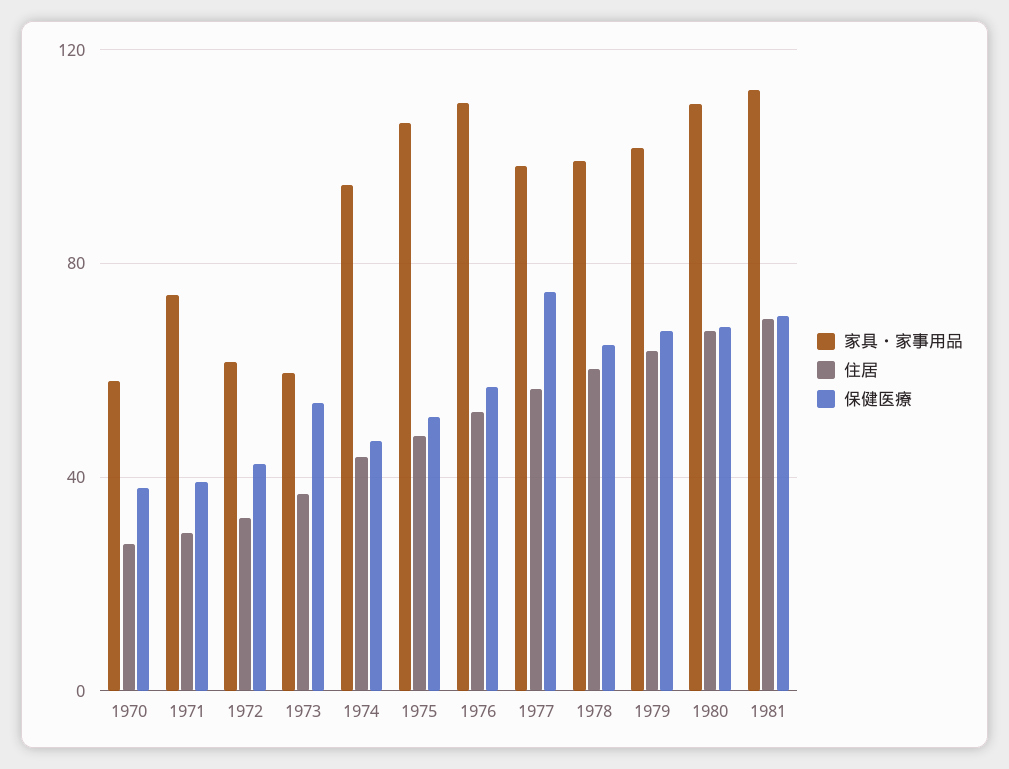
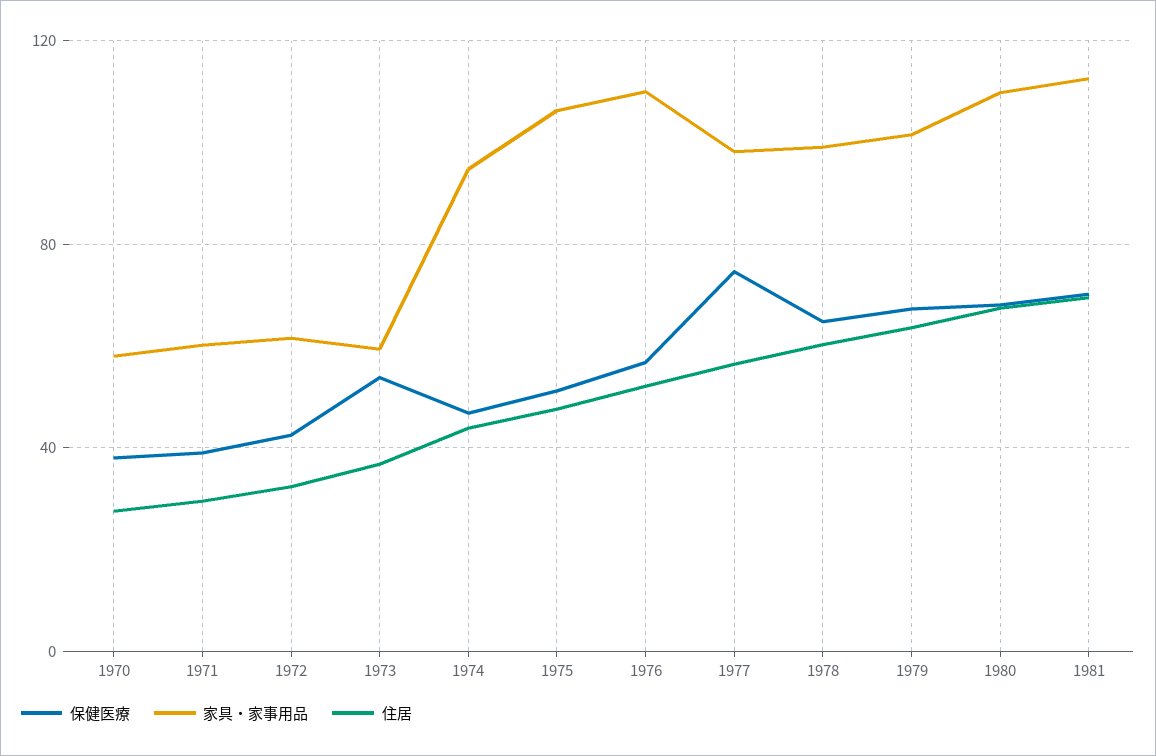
  {
    "家具・家事用品": {
      "1970": 60,
-     "1971": 75,
+     "1971": 60,
      "1972": 60,
      "1973": 60,
      "1974": 95,
      "1975": 105,
      "1976": 110,
      "1977": 100,
      "1978": 100,
      "1979": 100,
      "1980": 110,
      "1981": 115
    },
    "住居": {
      "1970": 30,
      "1971": 30,
      "1972": 30,
      "1973": 35,
      "1974": 45,
      "1975": 50,
      "1976": 50,
      "1977": 55,
      "1978": 60,
      "1979": 65,
      "1980": 65,
      "1981": 70
    },
    "保健医療": {
      "1970": 40,
      "1971": 40,
      "1972": 45,
      "1973": 55,
      "1974": 45,
      "1975": 50,
      "1976": 55,
      "1977": 75,
      "1978": 65,
      "1979": 65,
      "1980": 70,
      "1981": 70
    }
  }

